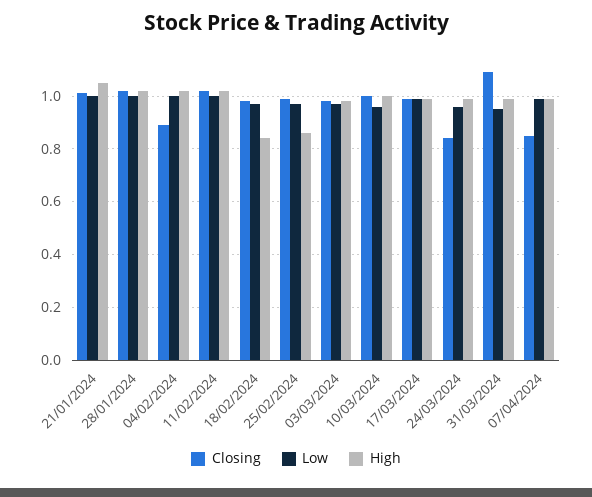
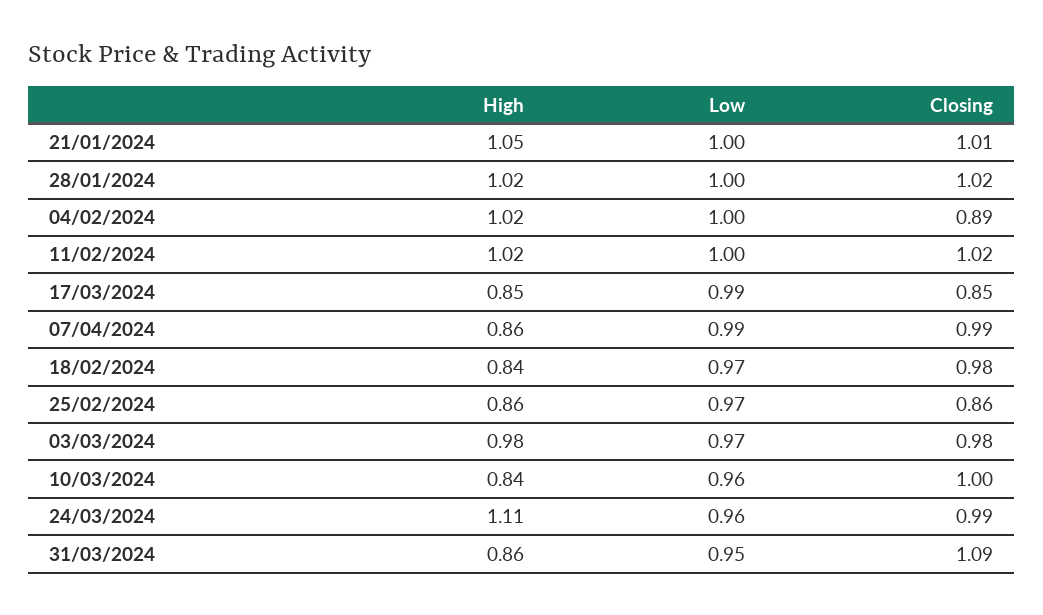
  {
    "Closing": {
      "21/01/2024": 1.01,
      "28/01/2024": 1.02,
      "04/02/2024": 0.89,
      "11/02/2024": 1.02,
      "18/02/2024": 0.98,
-     "25/02/2024": 1,
+     "25/02/2024": 0.86,
      "03/03/2024": 0.98,
      "10/03/2024": 1,
-     "17/03/2024": 1,
+     "17/03/2024": 0.85,
-     "24/03/2024": 0.85,
+     "24/03/2024": 0.99,
      "31/03/2024": 1.09,
-     "07/04/2024": 0.85
+     "07/04/2024": 0.99
    },
    "Low": {
      "21/01/2024": 1,
      "28/01/2024": 1,
      "04/02/2024": 1,
      "11/02/2024": 1,
      "18/02/2024": 0.97,
      "25/02/2024": 0.97,
      "03/03/2024": 0.97,
      "10/03/2024": 0.96,
      "17/03/2024": 0.99,
      "24/03/2024": 0.96,
      "31/03/2024": 0.95,
      "07/04/2024": 0.99
    },
    "High": {
      "21/01/2024": 1.05,
      "28/01/2024": 1.02,
      "04/02/2024": 1.02,
      "11/02/2024": 1.02,
      "18/02/2024": 0.84,
      "25/02/2024": 0.86,
      "03/03/2024": 0.98,
-     "10/03/2024": 1,
+     "10/03/2024": 0.84,
-     "17/03/2024": 1,
+     "17/03/2024": 0.85,
-     "24/03/2024": 1,
+     "24/03/2024": 1.11,
-     "31/03/2024": 1,
+     "31/03/2024": 0.86,
-     "07/04/2024": 1
+     "07/04/2024": 0.86
    }
  }

